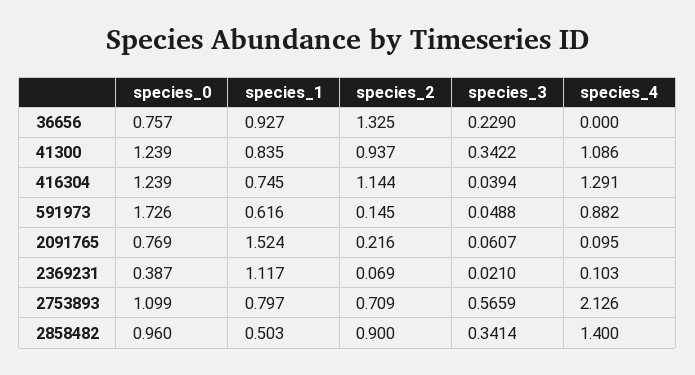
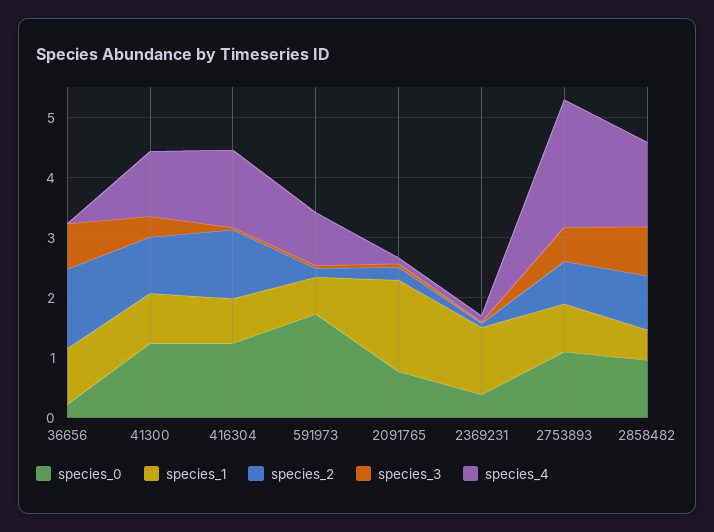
  {
    "species_0": {
-     "36656": 0.757,
+     "36656": 0.2,
      "41300": 1.239,
      "416304": 1.239,
      "591973": 1.726,
      "2091765": 0.769,
      "2369231": 0.387,
      "2753893": 1.099,
      "2858482": 0.96
    },
    "species_1": {
      "36656": 0.927,
      "41300": 0.835,
      "416304": 0.745,
      "591973": 0.616,
      "2091765": 1.524,
      "2369231": 1.117,
      "2753893": 0.797,
      "2858482": 0.503
    },
    "species_2": {
      "36656": 1.325,
      "41300": 0.937,
      "416304": 1.144,
      "591973": 0.145,
      "2091765": 0.216,
      "2369231": 0.069,
      "2753893": 0.709,
      "2858482": 0.9
    },
    "species_3": {
-     "36656": 0.229,
+     "36656": 0.8,
      "41300": 0.3422,
      "416304": 0.0394,
      "591973": 0.0488,
      "2091765": 0.0607,
      "2369231": 0.021,
      "2753893": 0.5659,
-     "2858482": 0.3414
+     "2858482": 0.8
    },
    "species_4": {
      "36656": 0,
      "41300": 1.086,
      "416304": 1.291,
      "591973": 0.882,
      "2091765": 0.095,
      "2369231": 0.103,
      "2753893": 2.126,
      "2858482": 1.4
    }
  }

